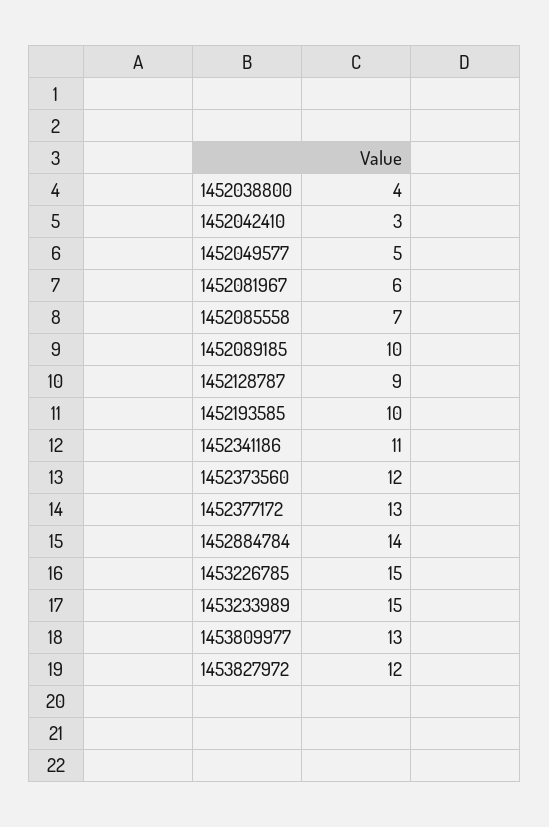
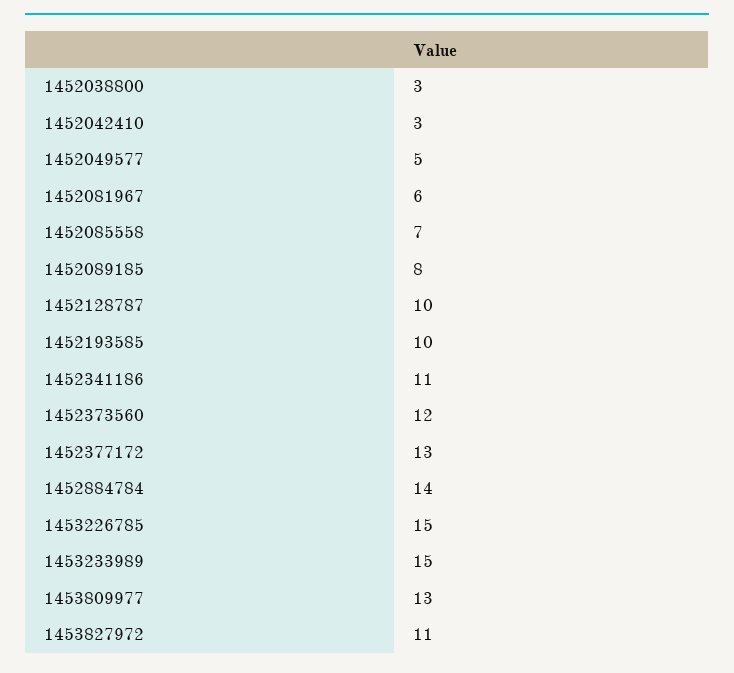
  {
-   "1452038800": 4,
+   "1452038800": 3,
    "1452042410": 3,
    "1452049577": 5,
    "1452081967": 6,
    "1452085558": 7,
-   "1452089185": 10,
+   "1452089185": 8,
-   "1452128787": 9,
+   "1452128787": 10,
    "1452193585": 10,
    "1452341186": 11,
    "1452373560": 12,
    "1452377172": 13,
    "1452884784": 14,
    "1453226785": 15,
    "1453233989": 15,
    "1453809977": 13,
-   "1453827972": 12
+   "1453827972": 11
  }

